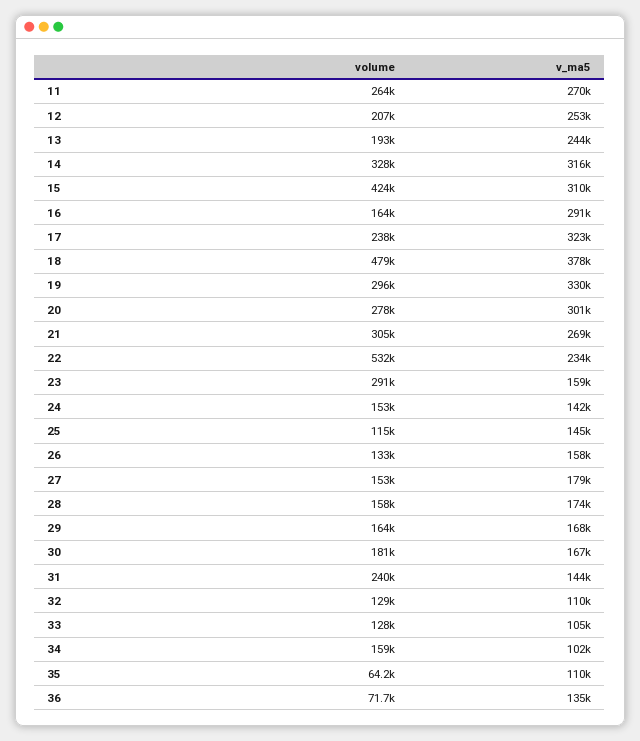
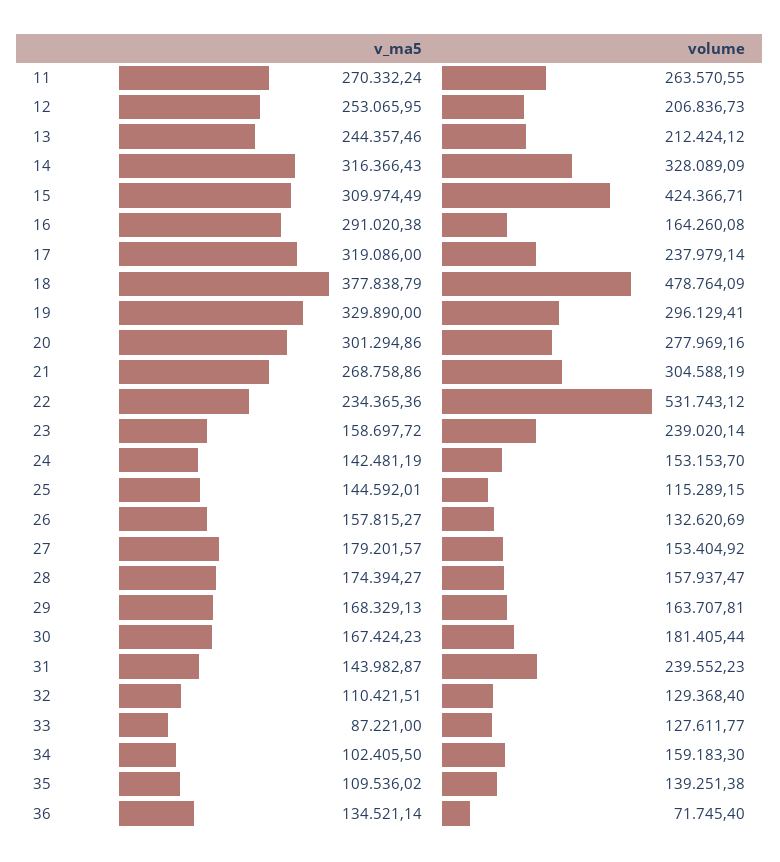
  {
    "volume": {
      "11": 263570.55,
      "12": 206836.73,
-     "13": 193000,
+     "13": 212424.12,
      "14": 328089.09,
      "15": 424366.71,
      "16": 164260.08,
      "17": 237979.14,
      "18": 478764.09,
      "19": 296129.41,
      "20": 277969.16,
      "21": 304588.19,
      "22": 531743.12,
-     "23": 291000,
+     "23": 239020.14,
      "24": 153153.7,
      "25": 115289.15,
      "26": 132620.69,
      "27": 153404.92,
      "28": 157937.47,
      "29": 163707.81,
      "30": 181405.44,
      "31": 239552.23,
      "32": 129368.4,
      "33": 127611.77,
      "34": 159183.3,
-     "35": 64200,
+     "35": 139251.38,
      "36": 71745.4
    },
    "v_ma5": {
      "11": 270332.24,
      "12": 253065.95,
      "13": 244357.46,
      "14": 316366.43,
      "15": 309974.49,
      "16": 291020.38,
-     "17": 323000,
+     "17": 319086,
      "18": 377838.79,
      "19": 329890,
      "20": 301294.86,
      "21": 268758.86,
      "22": 234365.36,
      "23": 158697.72,
      "24": 142481.19,
      "25": 144592.01,
      "26": 157815.27,
      "27": 179201.57,
      "28": 174394.27,
      "29": 168329.13,
      "30": 167424.23,
      "31": 143982.87,
      "32": 110421.51,
-     "33": 105000,
+     "33": 87221,
      "34": 102405.5,
      "35": 109536.02,
      "36": 134521.14
    }
  }

